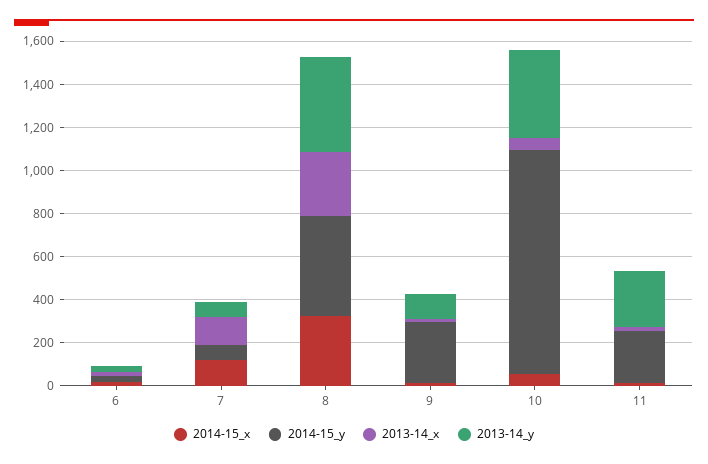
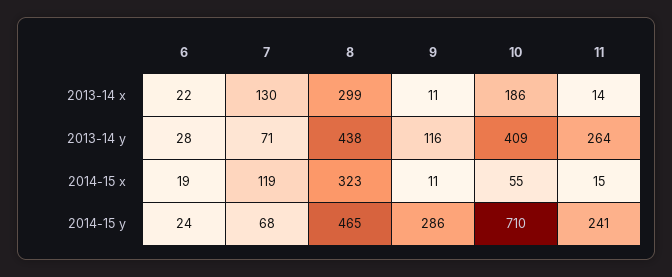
  {
    "2014-15_x": {
      "6": 19,
      "7": 119,
      "8": 323,
      "9": 11,
      "10": 55,
      "11": 15
    },
    "2014-15_y": {
      "6": 24,
      "7": 68,
      "8": 465,
      "9": 286,
-     "10": 1050,
+     "10": 710,
      "11": 241
    },
    "2013-14_x": {
      "6": 22,
      "7": 130,
      "8": 299,
      "9": 11,
-     "10": 50,
+     "10": 186,
      "11": 14
    },
    "2013-14_y": {
      "6": 28,
      "7": 71,
      "8": 438,
      "9": 116,
      "10": 409,
      "11": 264
    }
  }

